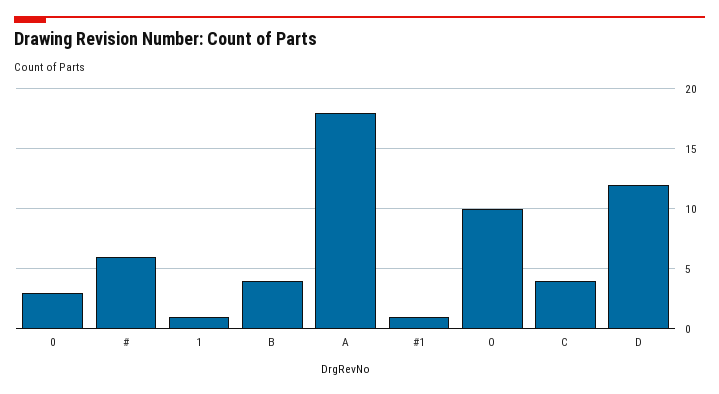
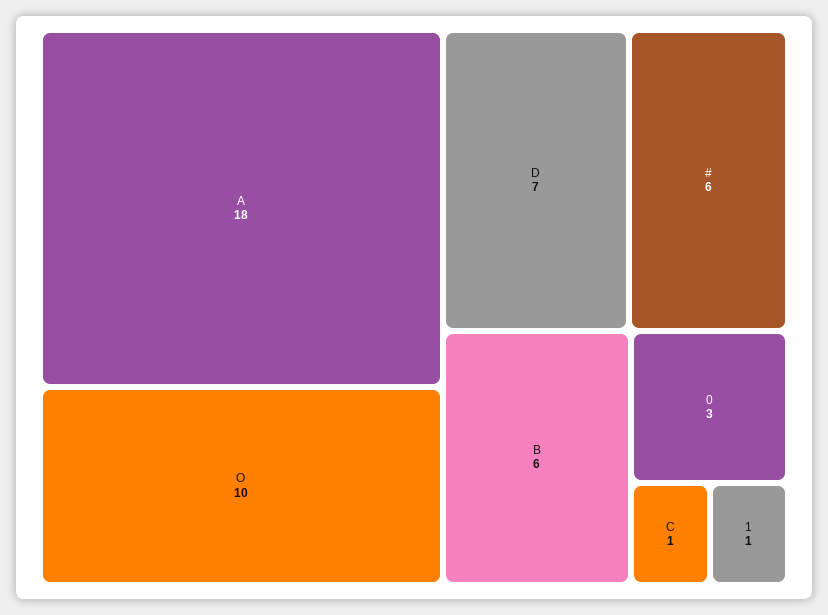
  {
    "0": 3,
    "#": 6,
    "1": 1,
-   "B": 4,
+   "B": 6,
    "A": 18,
-   "#1": 1,
    "O": 10,
-   "C": 4,
+   "C": 1,
-   "D": 12
+   "D": 7
  }

